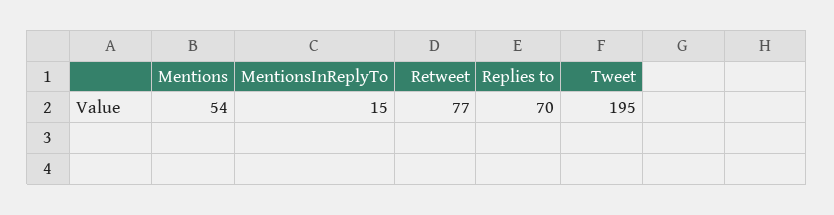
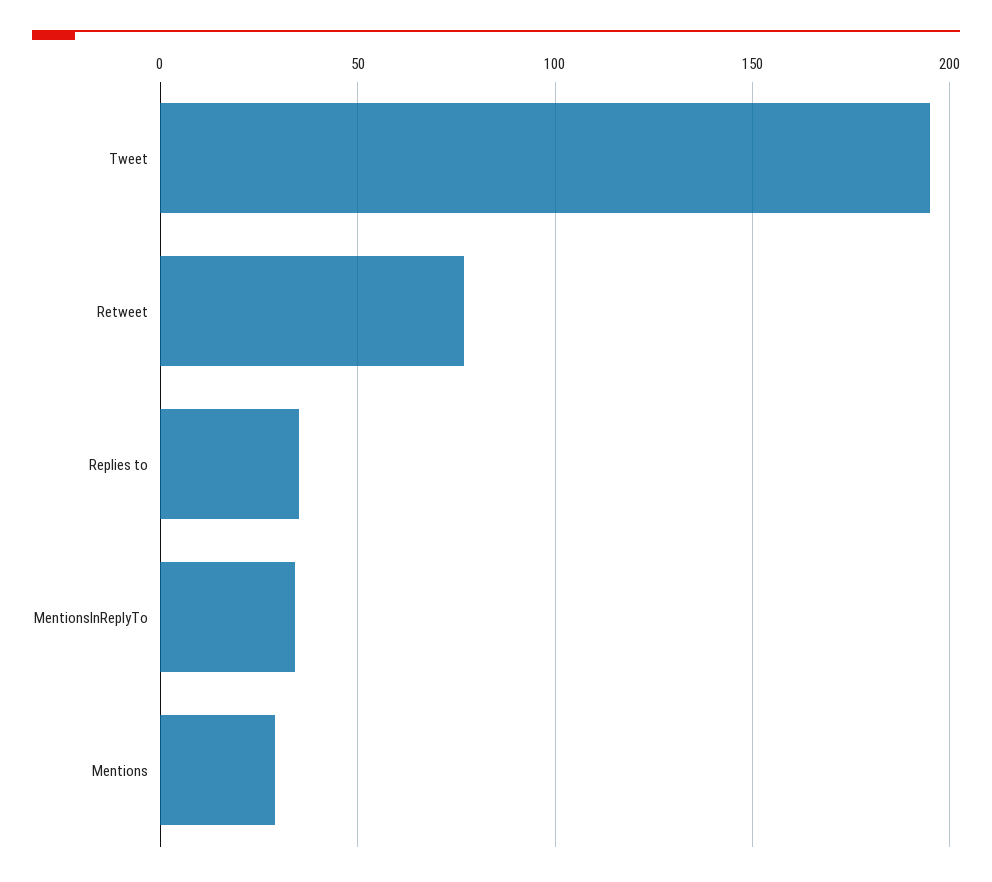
  {
-   "Mentions": 54,
+   "Mentions": 30,
-   "MentionsInReplyTo": 15,
+   "MentionsInReplyTo": 35,
    "Retweet": 77,
-   "Replies to": 70,
+   "Replies to": 35,
    "Tweet": 195
  }

